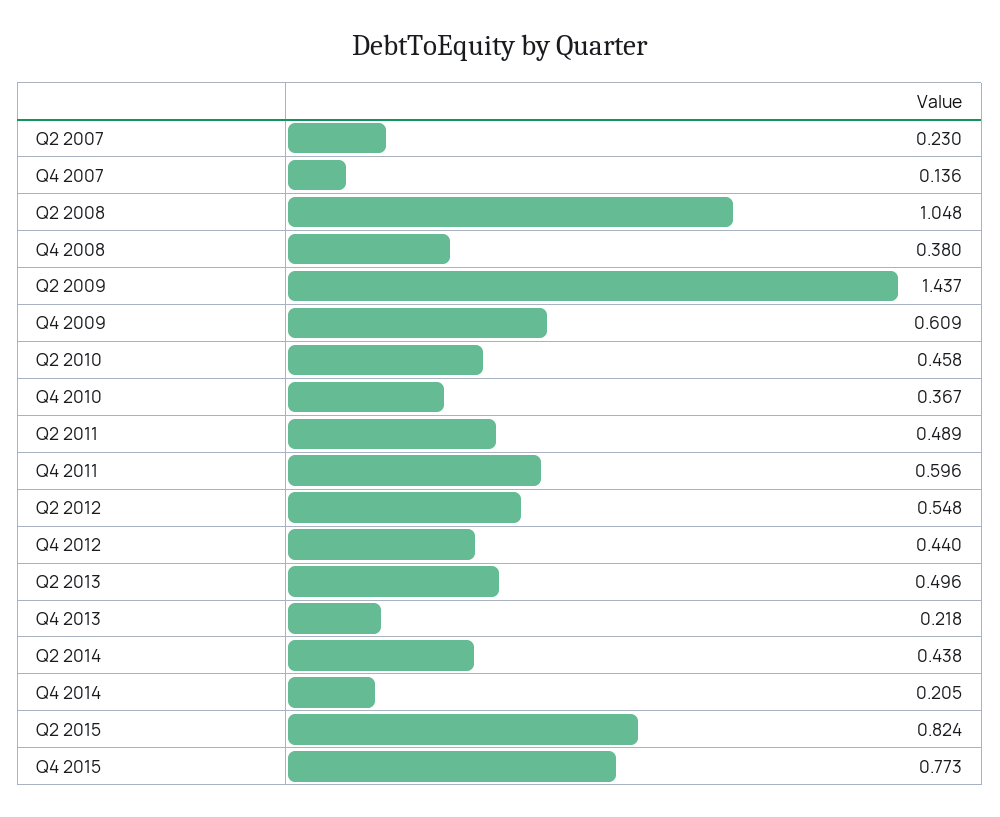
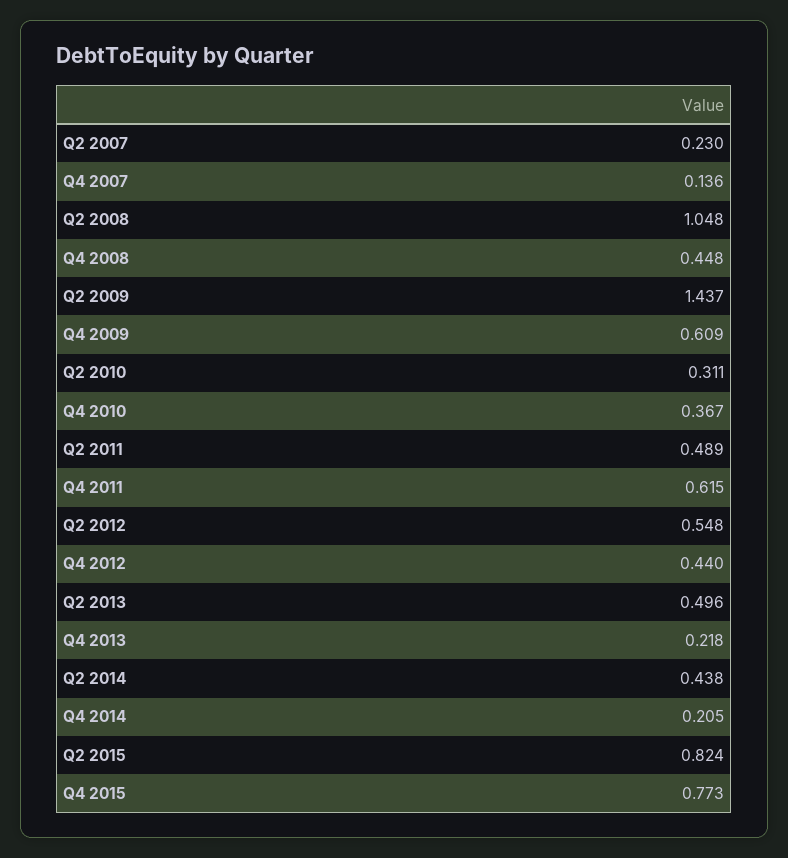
  {
    "Q2 2007": 0.23,
    "Q4 2007": 0.136,
    "Q2 2008": 1.048,
-   "Q4 2008": 0.38,
+   "Q4 2008": 0.448,
    "Q2 2009": 1.437,
    "Q4 2009": 0.609,
-   "Q2 2010": 0.458,
+   "Q2 2010": 0.311,
    "Q4 2010": 0.367,
    "Q2 2011": 0.489,
-   "Q4 2011": 0.596,
+   "Q4 2011": 0.615,
    "Q2 2012": 0.548,
    "Q4 2012": 0.44,
    "Q2 2013": 0.496,
    "Q4 2013": 0.218,
    "Q2 2014": 0.438,
    "Q4 2014": 0.205,
    "Q2 2015": 0.824,
    "Q4 2015": 0.773
  }

